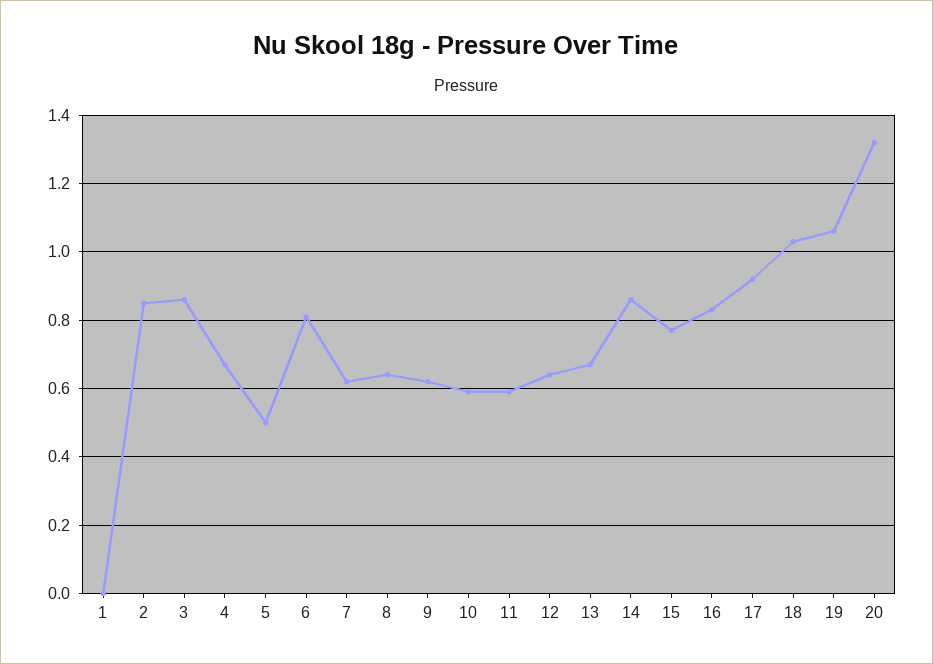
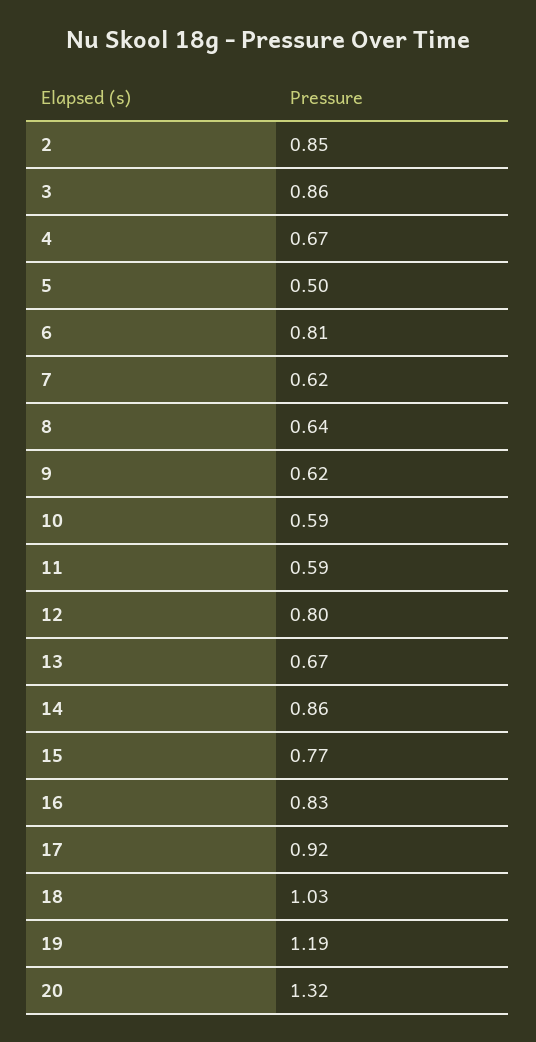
  {
-   "1": 0,
    "2": 0.85,
    "3": 0.86,
    "4": 0.67,
    "5": 0.5,
    "6": 0.81,
    "7": 0.62,
    "8": 0.64,
    "9": 0.62,
    "10": 0.59,
    "11": 0.59,
-   "12": 0.65,
+   "12": 0.8,
    "13": 0.67,
    "14": 0.86,
    "15": 0.77,
    "16": 0.83,
    "17": 0.92,
    "18": 1.03,
-   "19": 1.05,
+   "19": 1.19,
    "20": 1.32
  }

